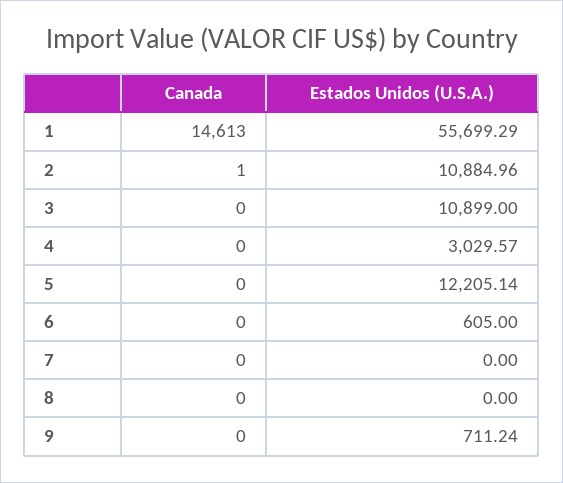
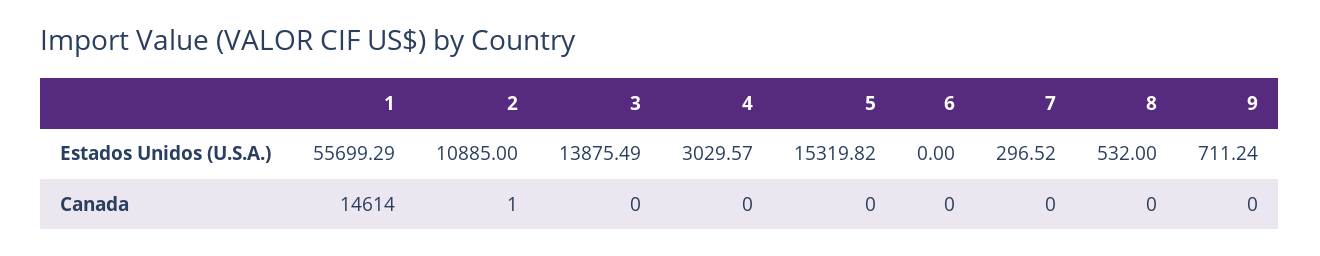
  {
    "Canada": {
-     "1": 14613,
+     "1": 14614,
      "2": 1,
      "3": 0,
      "4": 0,
      "5": 0,
      "6": 0,
      "7": 0,
      "8": 0,
      "9": 0
    },
    "Estados Unidos (U.S.A.)": {
      "1": 55699.29,
-     "2": 10884.96,
+     "2": 10885,
-     "3": 10899,
+     "3": 13875.49,
      "4": 3029.57,
-     "5": 12205.14,
+     "5": 15319.82,
-     "6": 605,
+     "6": 0,
-     "7": 0,
+     "7": 296.52,
-     "8": 0,
+     "8": 532,
      "9": 711.24
    }
  }

